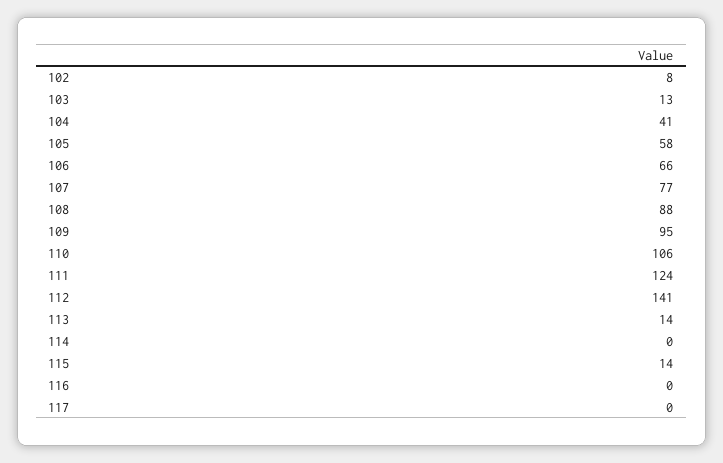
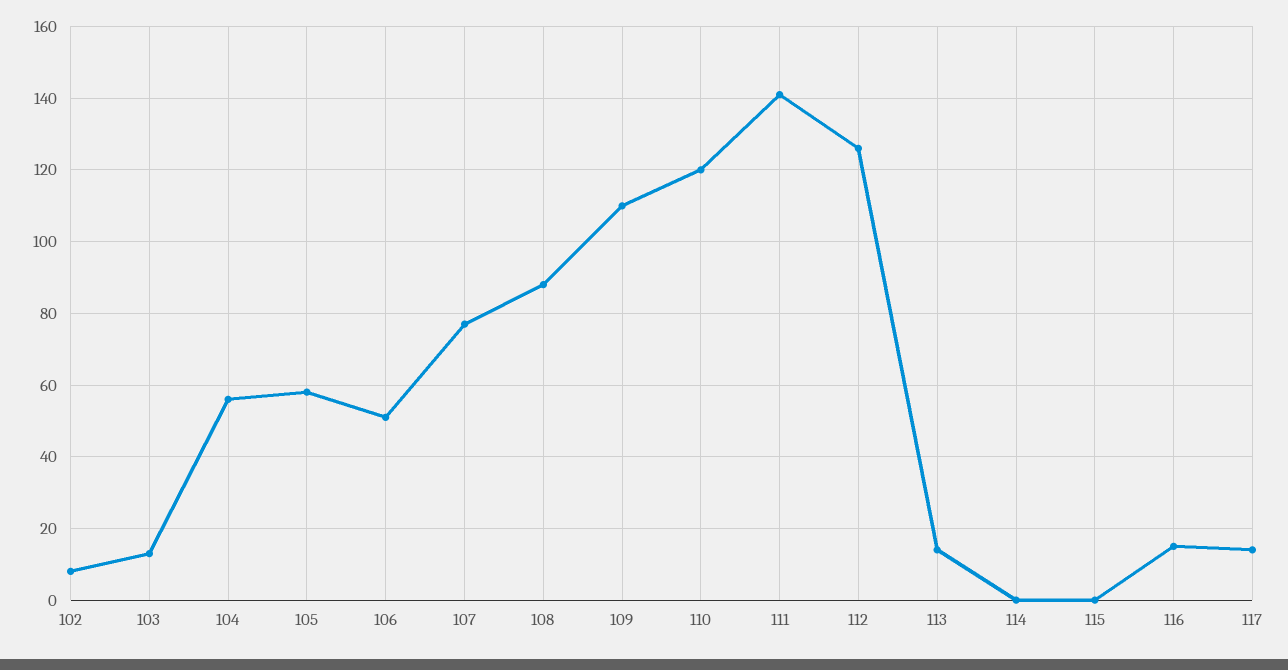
  {
    "102": 8,
    "103": 13,
-   "104": 41,
+   "104": 55,
    "105": 58,
-   "106": 66,
+   "106": 50,
    "107": 77,
    "108": 88,
-   "109": 95,
+   "109": 110,
-   "110": 106,
+   "110": 120,
-   "111": 124,
+   "111": 140,
-   "112": 141,
+   "112": 125,
    "113": 14,
    "114": 0,
-   "115": 14,
+   "115": 0,
-   "116": 0,
+   "116": 15,
-   "117": 0
+   "117": 15
  }

